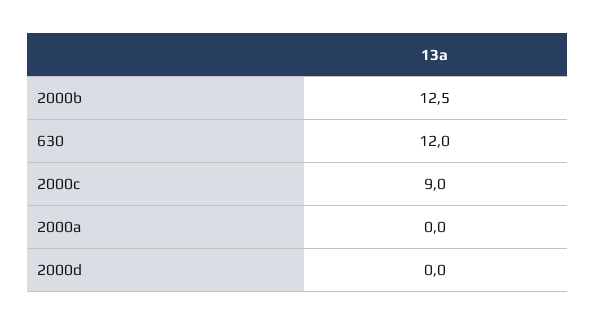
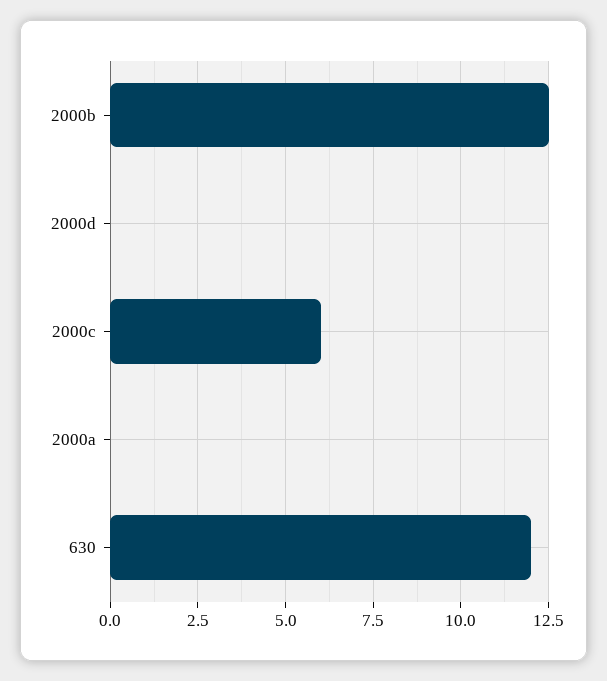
  {
    "2000b": 12.5,
    "630": 12,
-   "2000c": 9,
+   "2000c": 6,
    "2000a": 0,
    "2000d": 0
  }

